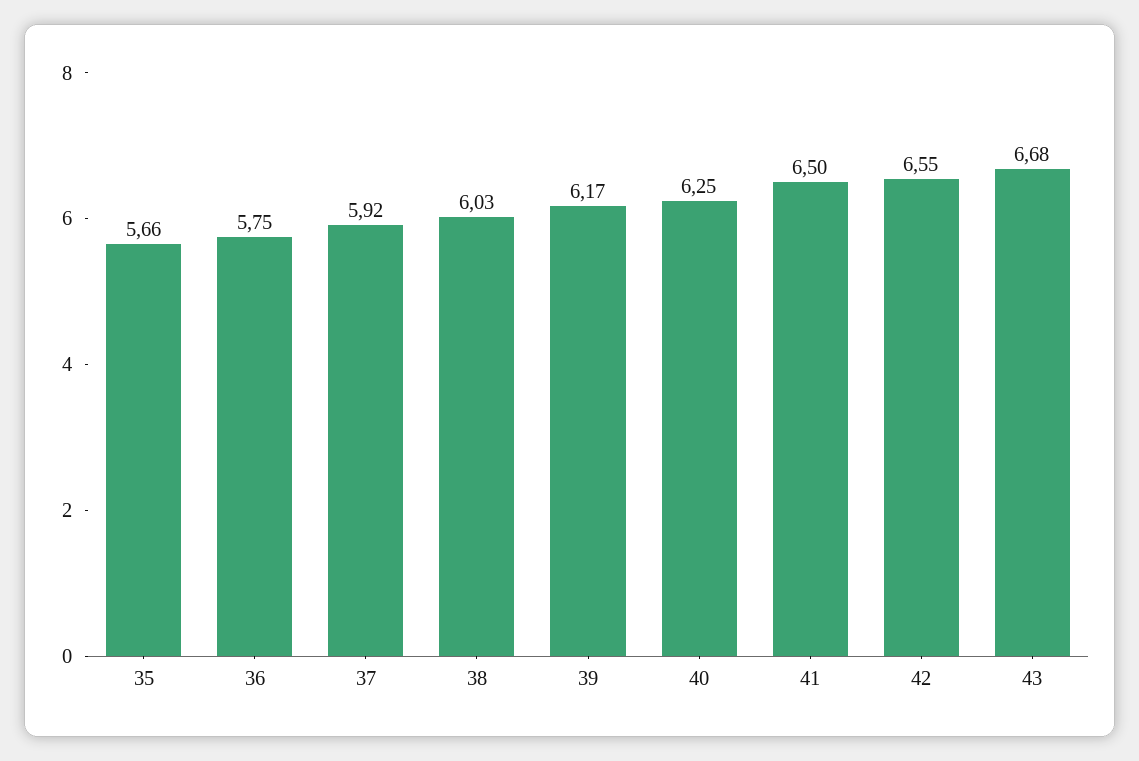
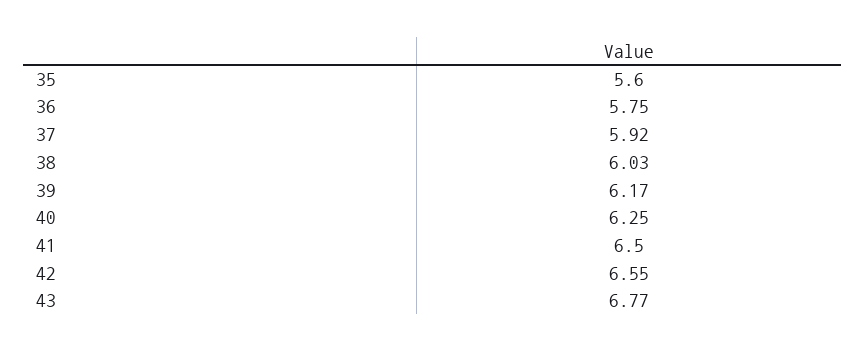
  {
-   "35": 5.66,
+   "35": 5.6,
    "36": 5.75,
    "37": 5.92,
    "38": 6.03,
    "39": 6.17,
    "40": 6.25,
    "41": 6.5,
    "42": 6.55,
-   "43": 6.68
+   "43": 6.77
  }

